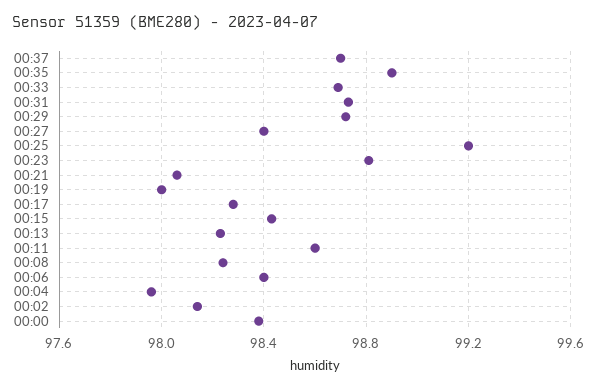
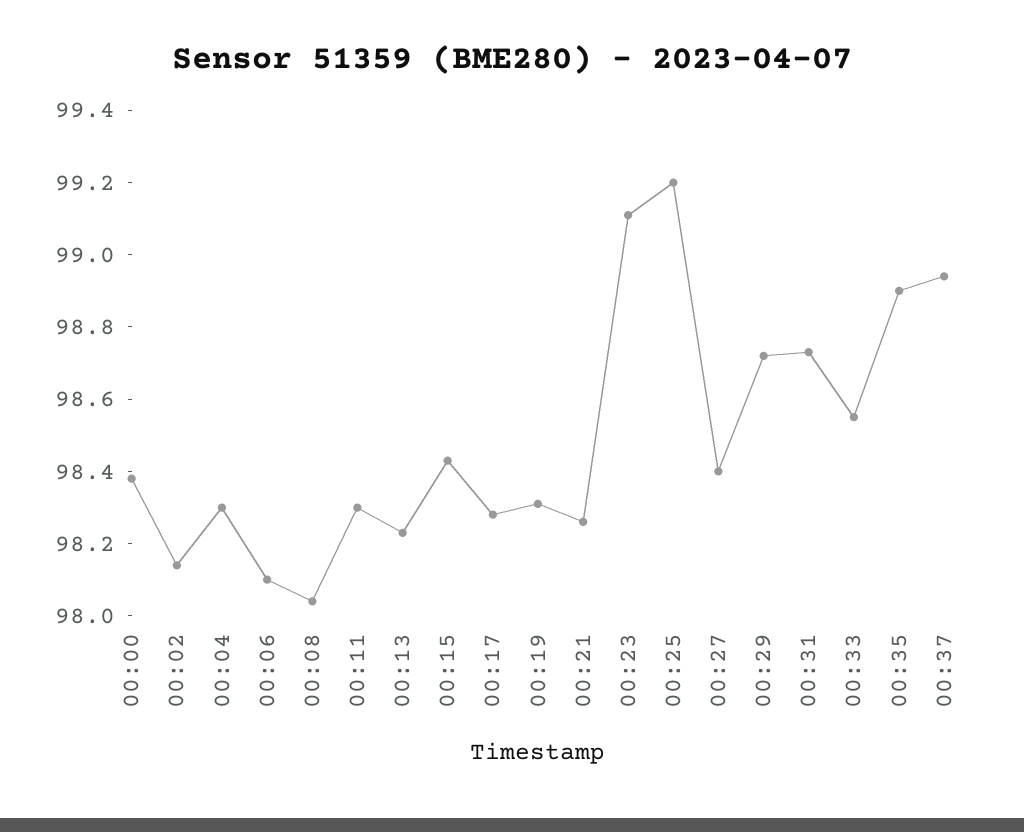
  {
-   "00:37": 98.7,
+   "00:37": 98.95,
    "00:35": 98.9,
-   "00:33": 98.7,
+   "00:33": 98.55,
    "00:31": 98.75,
    "00:29": 98.7,
    "00:27": 98.4,
    "00:25": 99.2,
-   "00:23": 98.8,
+   "00:23": 99.1,
-   "00:21": 98.05,
+   "00:21": 98.25,
-   "00:19": 98,
+   "00:19": 98.3,
    "00:17": 98.3,
    "00:15": 98.45,
    "00:13": 98.25,
-   "00:11": 98.6,
+   "00:11": 98.3,
-   "00:08": 98.25,
+   "00:08": 98.05,
-   "00:06": 98.4,
+   "00:06": 98.1,
-   "00:04": 97.95,
+   "00:04": 98.3,
    "00:02": 98.15,
    "00:00": 98.4
  }

